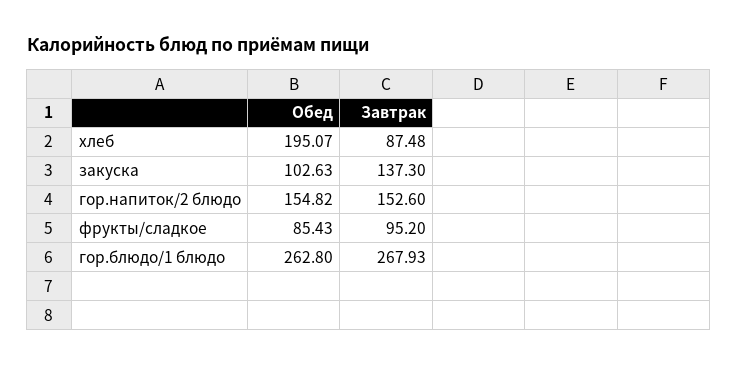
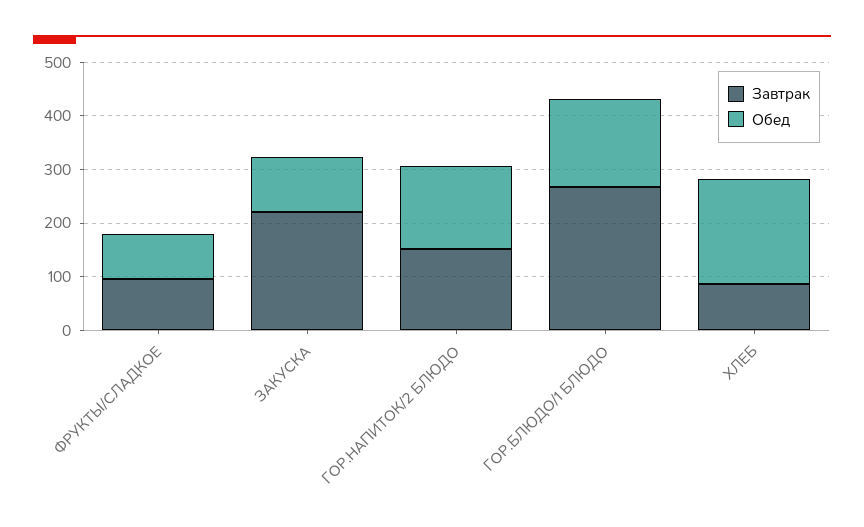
  {
    "Обед": {
      "хлеб": 195.07,
      "закуска": 102.63,
      "гор.напиток/2 блюдо": 154.82,
      "фрукты/сладкое": 85.43,
-     "гор.блюдо/1 блюдо": 262.8
+     "гор.блюдо/1 блюдо": 160
    },
    "Завтрак": {
      "хлеб": 87.48,
-     "закуска": 137.3,
+     "закуска": 220,
      "гор.напиток/2 блюдо": 152.6,
      "фрукты/сладкое": 95.2,
      "гор.блюдо/1 блюдо": 267.93
    }
  }

